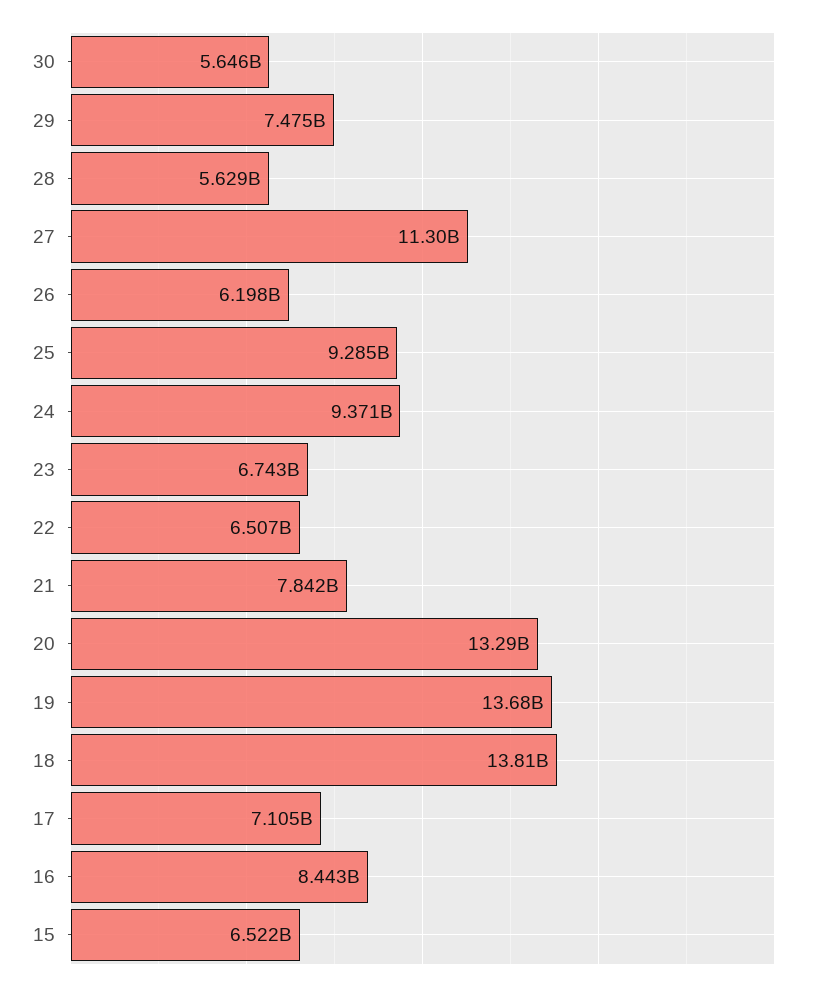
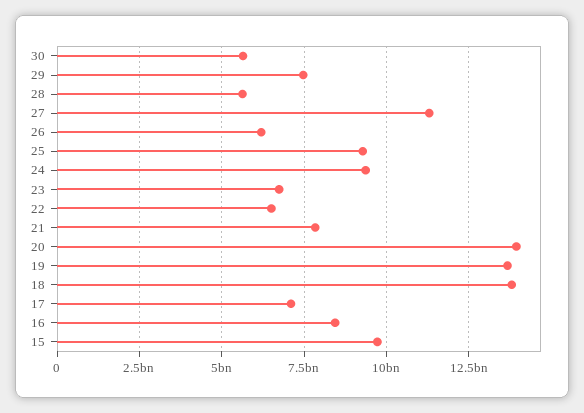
  {
    "30": 5646000000,
    "29": 7475000000,
    "28": 5629000000,
    "27": 11300000000,
    "26": 6198000000,
    "25": 9285000000,
    "24": 9371000000,
    "23": 6743000000,
    "22": 6507000000,
    "21": 7842000000,
-   "20": 13290000000,
+   "20": 14000000000,
    "19": 13680000000,
    "18": 13810000000,
    "17": 7105000000,
    "16": 8443000000,
-   "15": 6522000000
+   "15": 9750000000
  }

